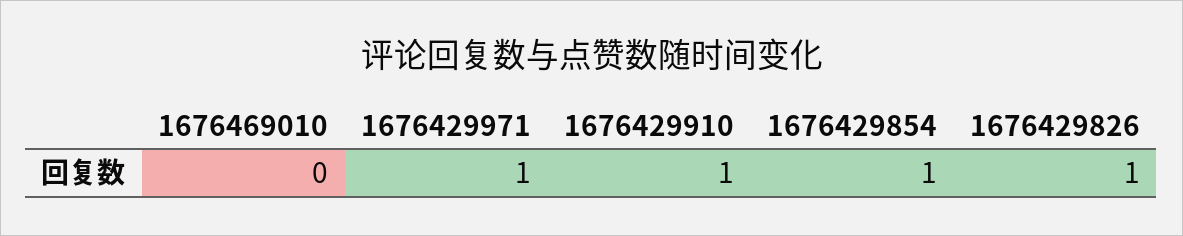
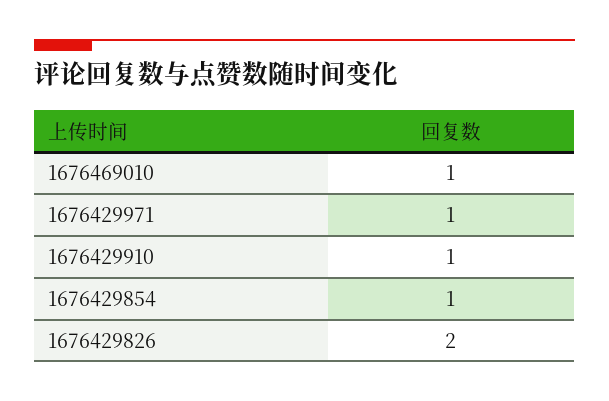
  {
-   "1676469010": 0,
+   "1676469010": 1,
    "1676429971": 1,
    "1676429910": 1,
    "1676429854": 1,
-   "1676429826": 1
+   "1676429826": 2
  }

